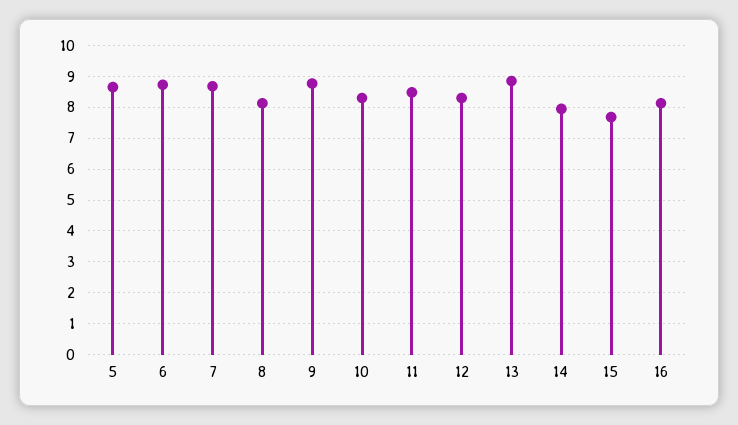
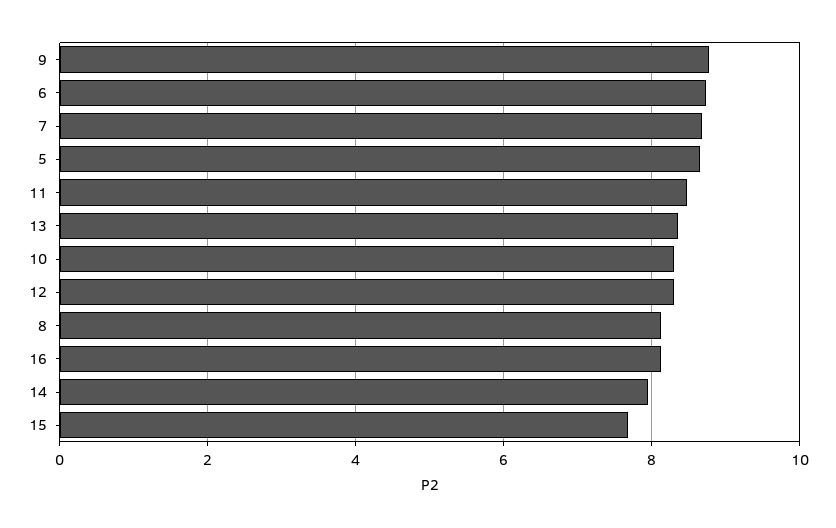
  {
    "5": 8.6,
    "6": 8.8,
    "7": 8.6,
    "8": 8.2,
    "9": 8.8,
    "10": 8.4,
    "11": 8.4,
    "12": 8.4,
-   "13": 8.8,
+   "13": 8.4,
    "14": 8,
    "15": 7.6,
    "16": 8.2
  }

